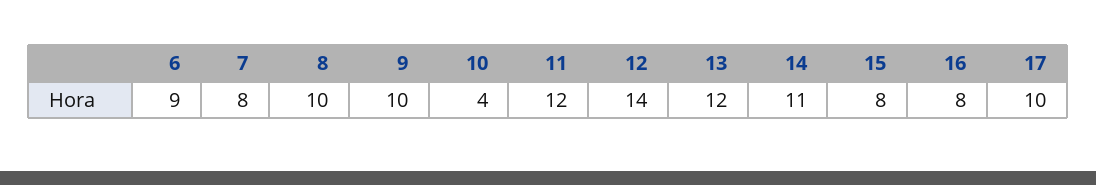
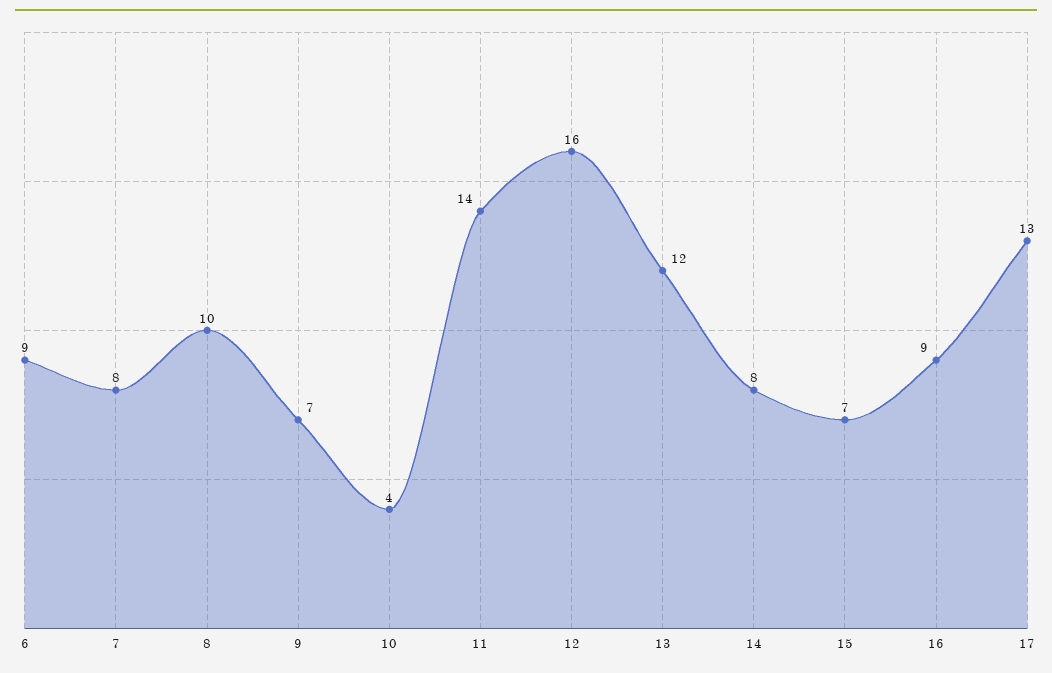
  {
    "6": 9,
    "7": 8,
    "8": 10,
-   "9": 10,
+   "9": 7,
    "10": 4,
-   "11": 12,
+   "11": 14,
-   "12": 14,
+   "12": 16,
    "13": 12,
-   "14": 11,
+   "14": 8,
-   "15": 8,
+   "15": 7,
-   "16": 8,
+   "16": 9,
-   "17": 10
+   "17": 13
  }

